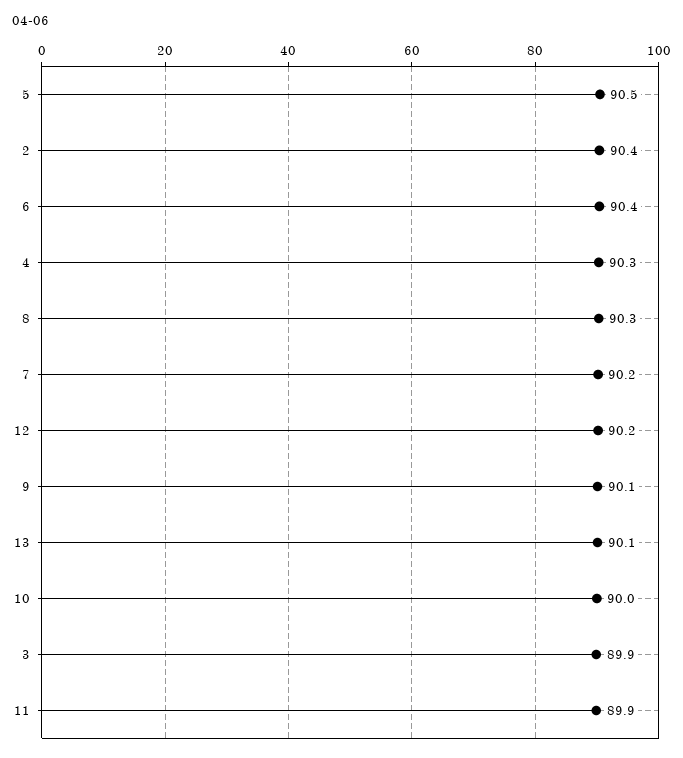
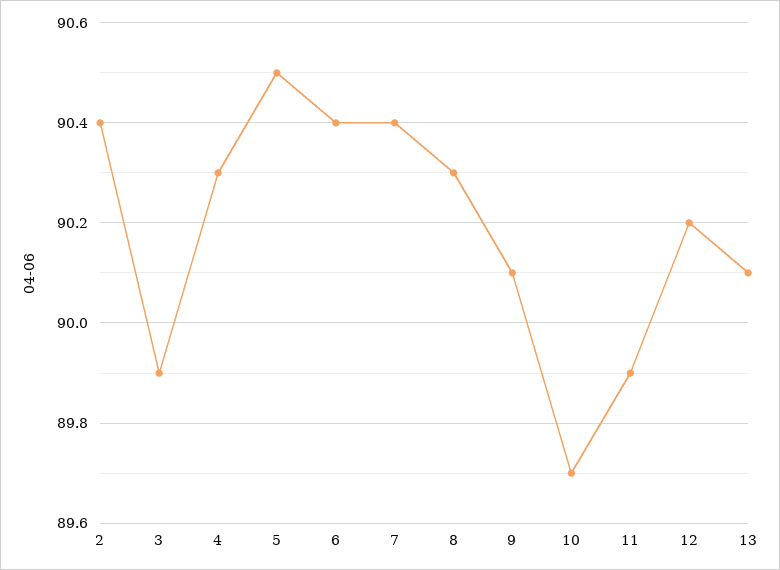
  {
    "5": 90.5,
    "2": 90.4,
    "6": 90.4,
    "4": 90.3,
    "8": 90.3,
-   "7": 90.2,
+   "7": 90.4,
    "12": 90.2,
    "9": 90.1,
    "13": 90.1,
-   "10": 90,
+   "10": 89.7,
    "3": 89.9,
    "11": 89.9
  }

